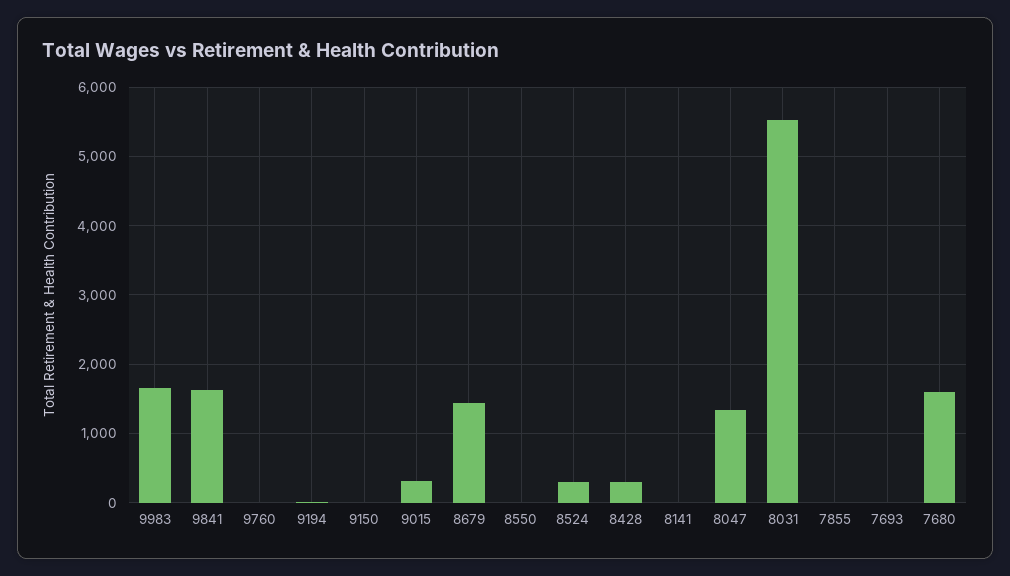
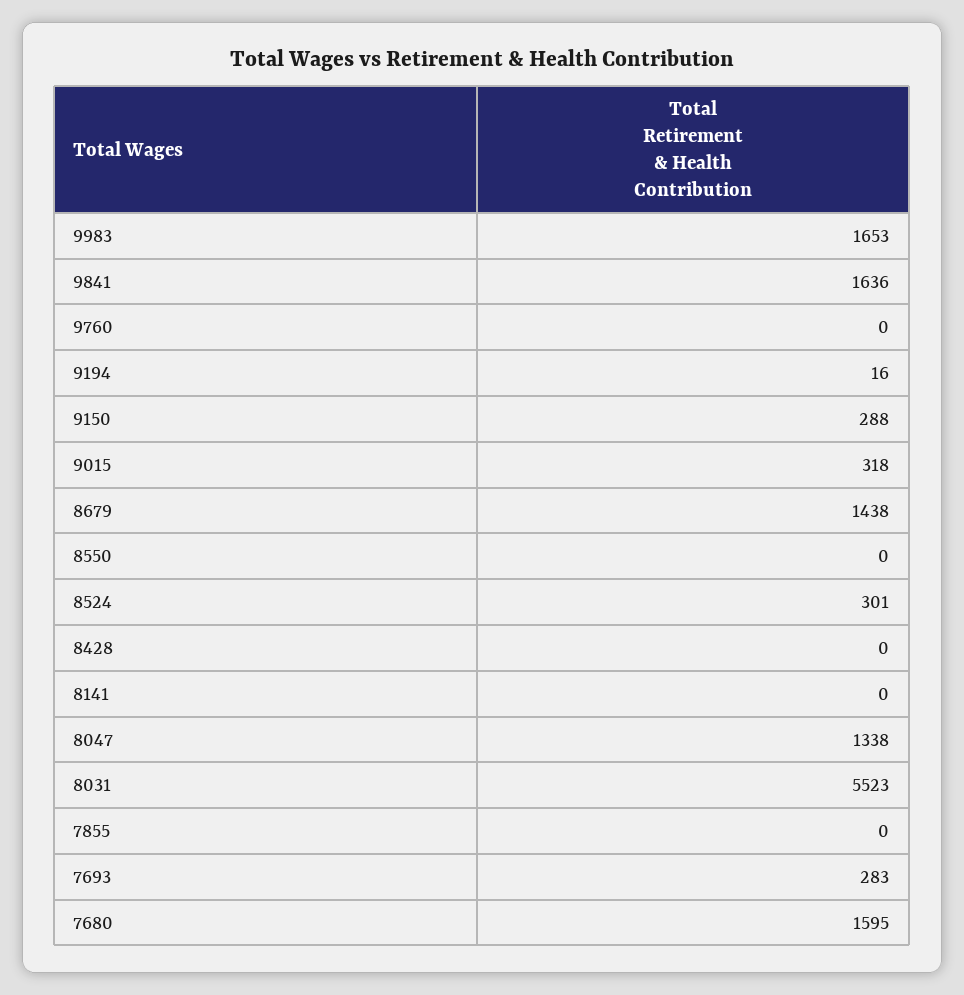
  {
    "9983": 1653,
    "9841": 1636,
    "9760": 0,
    "9194": 16,
-   "9150": 0,
+   "9150": 288,
    "9015": 318,
    "8679": 1438,
    "8550": 0,
    "8524": 301,
-   "8428": 300,
+   "8428": 0,
    "8141": 0,
    "8047": 1338,
    "8031": 5523,
    "7855": 0,
-   "7693": 0,
+   "7693": 283,
    "7680": 1595
  }

